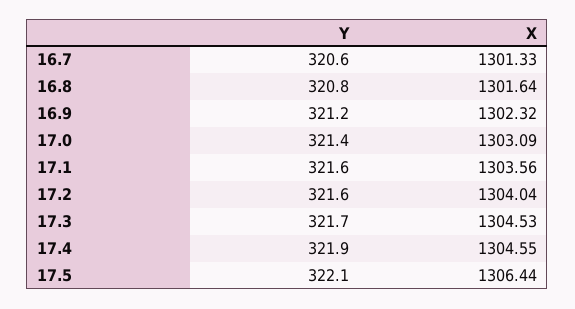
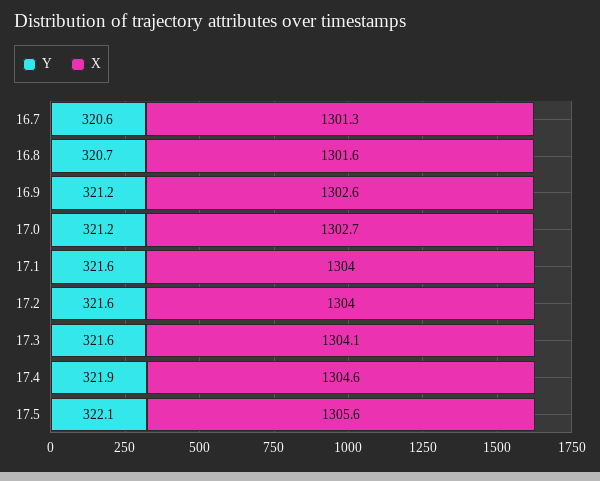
  {
    "Y": {
      "16.7": 320.6,
-     "16.8": 320.8,
+     "16.8": 320.7,
      "16.9": 321.2,
-     "17.0": 321.4,
+     "17.0": 321.2,
      "17.1": 321.6,
      "17.2": 321.6,
-     "17.3": 321.7,
+     "17.3": 321.6,
      "17.4": 321.9,
      "17.5": 322.1
    },
    "X": {
      "16.7": 1301.33,
      "16.8": 1301.64,
-     "16.9": 1302.32,
+     "16.9": 1302.6,
-     "17.0": 1303.09,
+     "17.0": 1302.7,
-     "17.1": 1303.56,
+     "17.1": 1304,
      "17.2": 1304.04,
-     "17.3": 1304.53,
+     "17.3": 1304.1,
      "17.4": 1304.55,
-     "17.5": 1306.44
+     "17.5": 1305.6
    }
  }

